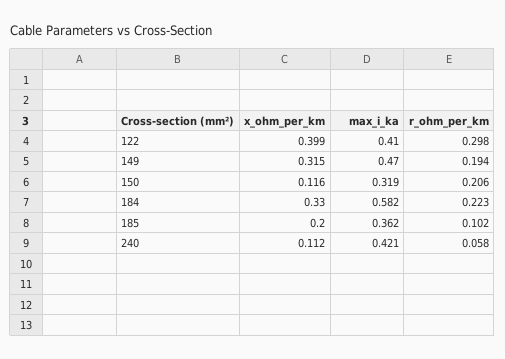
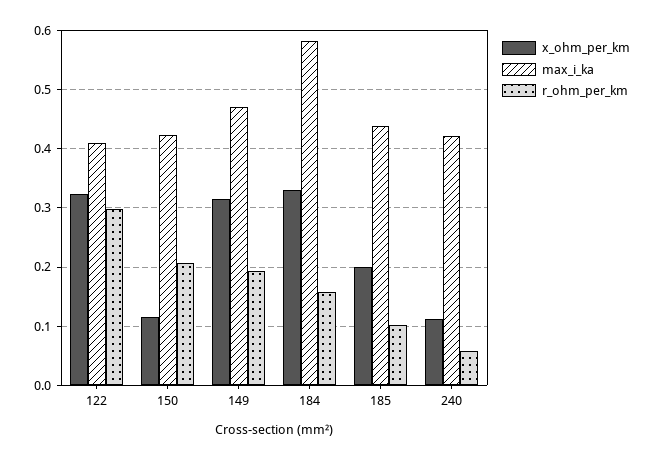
  {
    "x_ohm_per_km": {
-     "122": 0.399,
+     "122": 0.32,
      "149": 0.315,
      "150": 0.116,
      "184": 0.33,
      "185": 0.2,
      "240": 0.112
    },
    "max_i_ka": {
      "122": 0.41,
      "149": 0.47,
-     "150": 0.319,
+     "150": 0.42,
      "184": 0.582,
-     "185": 0.362,
+     "185": 0.44,
      "240": 0.421
    },
    "r_ohm_per_km": {
      "122": 0.298,
      "149": 0.194,
      "150": 0.206,
-     "184": 0.223,
+     "184": 0.16,
      "185": 0.102,
      "240": 0.058
    }
  }

